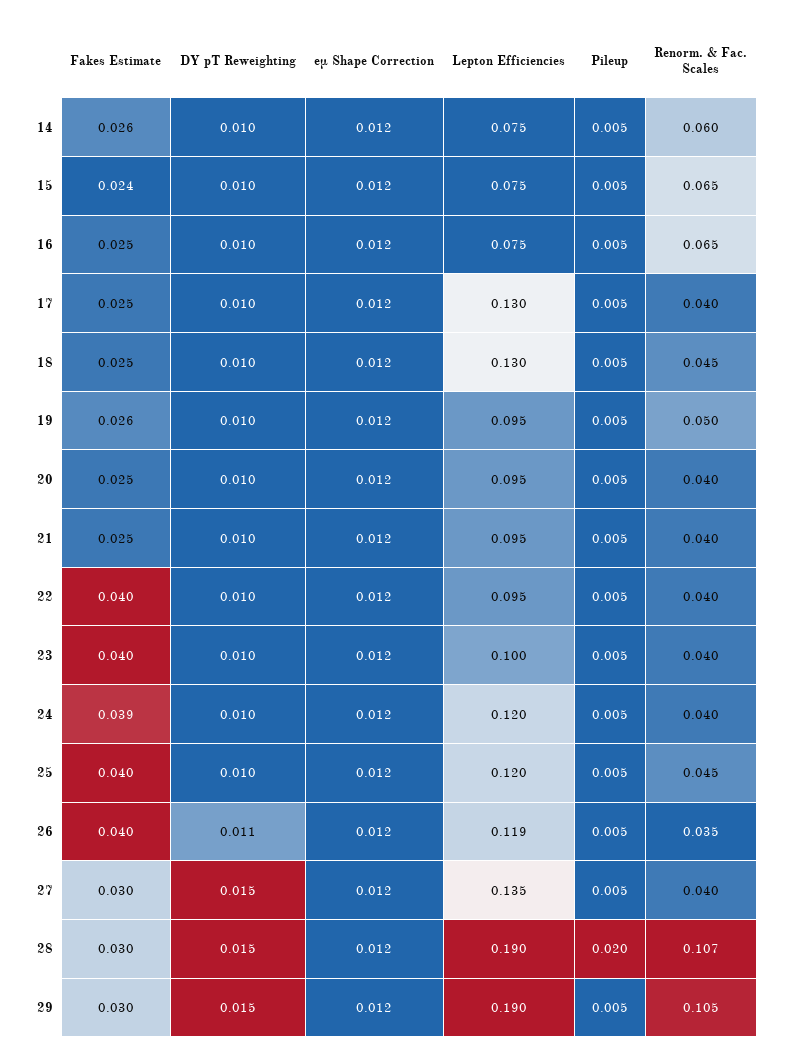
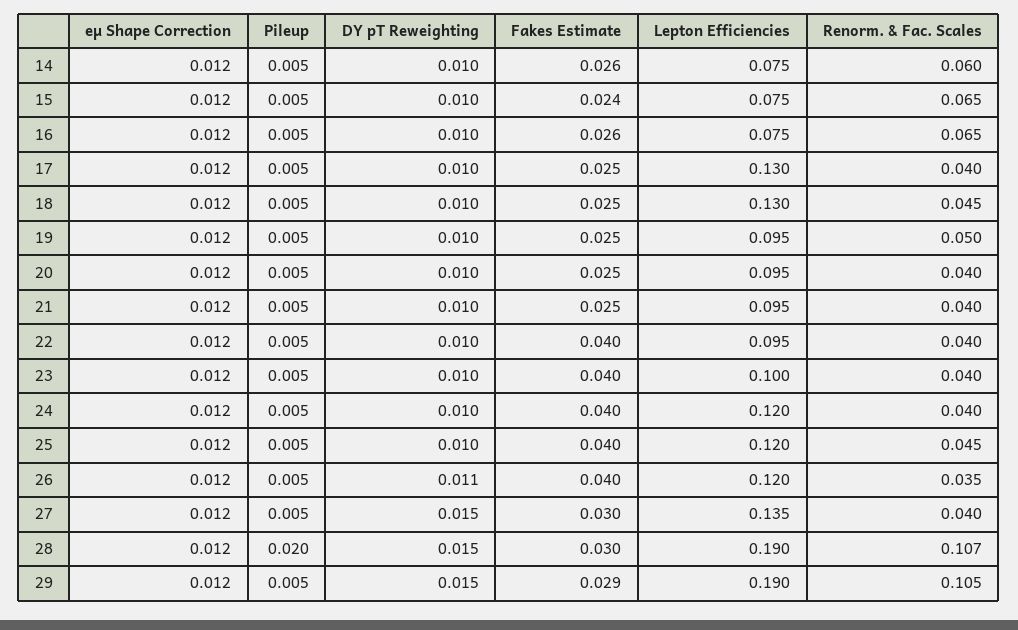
  {
    "Fakes Estimate": {
      "14": 0.026,
      "15": 0.024,
-     "16": 0.025,
+     "16": 0.026,
      "17": 0.025,
      "18": 0.025,
-     "19": 0.026,
+     "19": 0.025,
      "20": 0.025,
      "21": 0.025,
      "22": 0.04,
      "23": 0.04,
-     "24": 0.039,
+     "24": 0.04,
      "25": 0.04,
      "26": 0.04,
      "27": 0.03,
      "28": 0.03,
-     "29": 0.03
+     "29": 0.029
    },
    "DY pT Reweighting": {
      "14": 0.01,
      "15": 0.01,
      "16": 0.01,
      "17": 0.01,
      "18": 0.01,
      "19": 0.01,
      "20": 0.01,
      "21": 0.01,
      "22": 0.01,
      "23": 0.01,
      "24": 0.01,
      "25": 0.01,
      "26": 0.011,
      "27": 0.015,
      "28": 0.015,
      "29": 0.015
    },
    "eμ Shape Correction": {
      "14": 0.012,
      "15": 0.012,
      "16": 0.012,
      "17": 0.012,
      "18": 0.012,
      "19": 0.012,
      "20": 0.012,
      "21": 0.012,
      "22": 0.012,
      "23": 0.012,
      "24": 0.012,
      "25": 0.012,
      "26": 0.012,
      "27": 0.012,
      "28": 0.012,
      "29": 0.012
    },
    "Lepton Efficiencies": {
      "14": 0.075,
      "15": 0.075,
      "16": 0.075,
      "17": 0.13,
      "18": 0.13,
      "19": 0.095,
      "20": 0.095,
      "21": 0.095,
      "22": 0.095,
      "23": 0.1,
      "24": 0.12,
      "25": 0.12,
-     "26": 0.119,
+     "26": 0.12,
      "27": 0.135,
      "28": 0.19,
      "29": 0.19
    },
    "Pileup": {
      "14": 0.005,
      "15": 0.005,
      "16": 0.005,
      "17": 0.005,
      "18": 0.005,
      "19": 0.005,
      "20": 0.005,
      "21": 0.005,
      "22": 0.005,
      "23": 0.005,
      "24": 0.005,
      "25": 0.005,
      "26": 0.005,
      "27": 0.005,
      "28": 0.02,
      "29": 0.005
    },
    "Renorm. & Fac. Scales": {
      "14": 0.06,
      "15": 0.065,
      "16": 0.065,
      "17": 0.04,
      "18": 0.045,
      "19": 0.05,
      "20": 0.04,
      "21": 0.04,
      "22": 0.04,
      "23": 0.04,
      "24": 0.04,
      "25": 0.045,
      "26": 0.035,
      "27": 0.04,
      "28": 0.107,
      "29": 0.105
    }
  }

